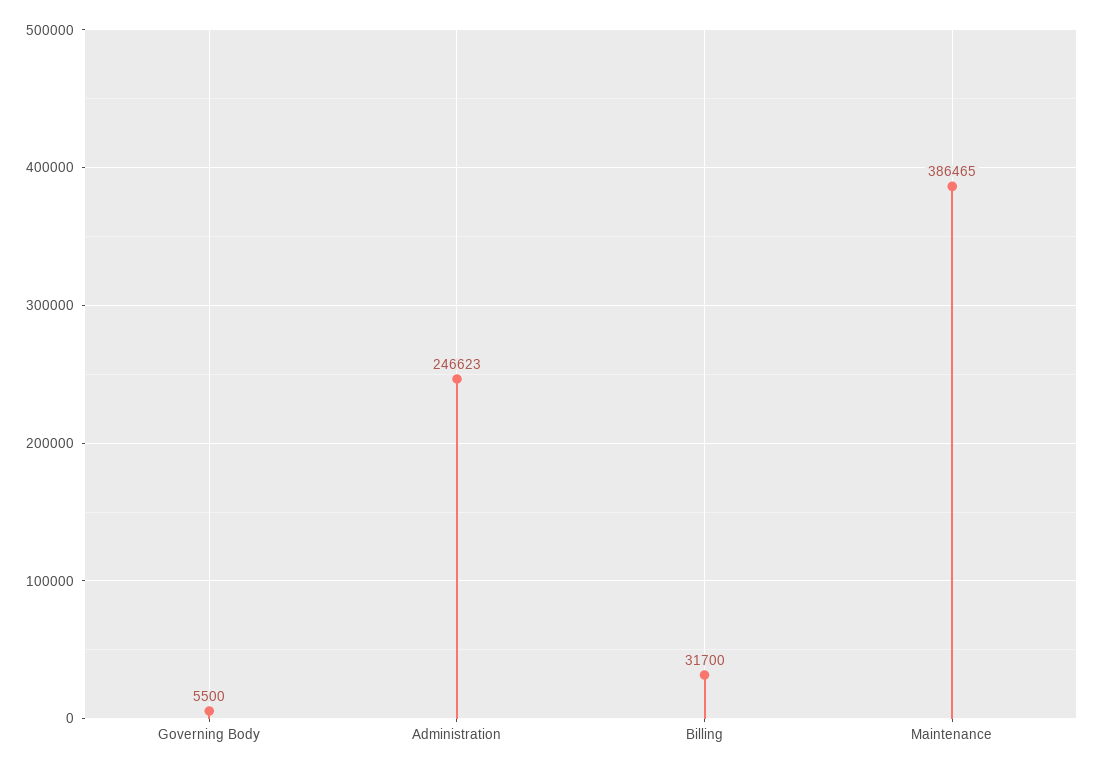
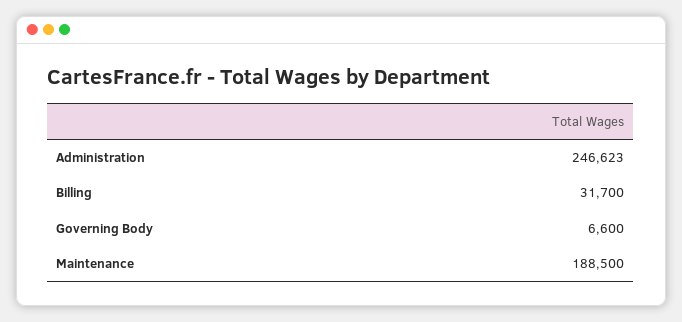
  {
-   "Governing Body": 5500,
+   "Governing Body": 6600,
    "Administration": 246623,
    "Billing": 31700,
-   "Maintenance": 386465
+   "Maintenance": 188500
  }

